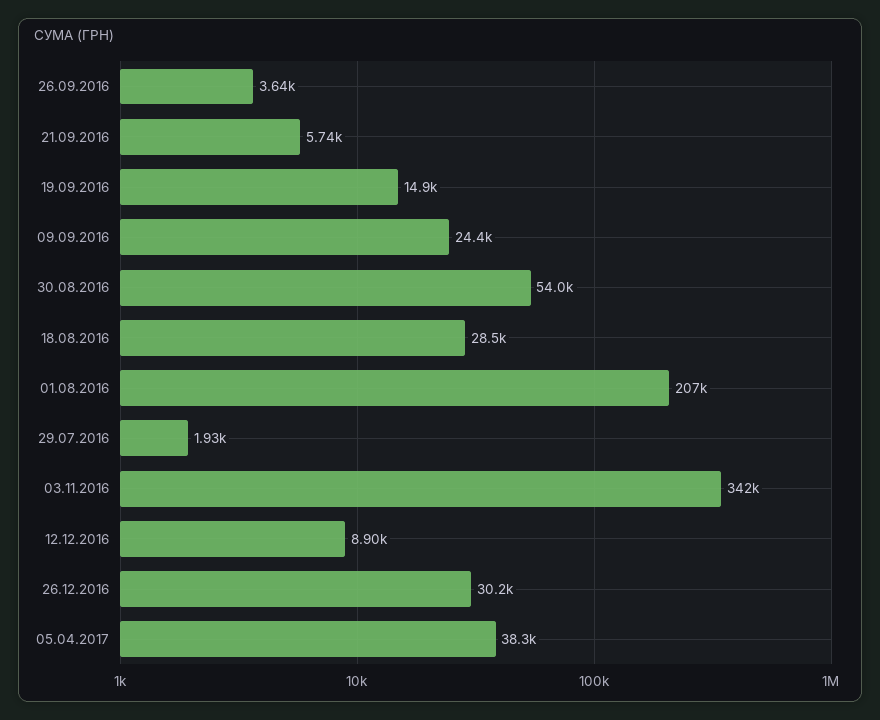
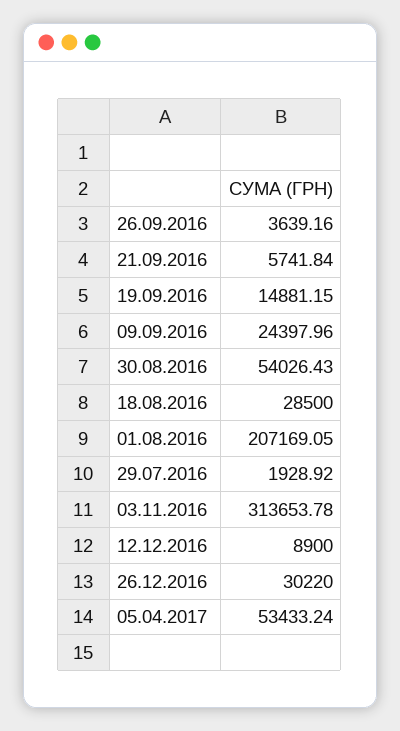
  {
    "26.09.2016": 3639.16,
    "21.09.2016": 5741.84,
    "19.09.2016": 14881.15,
    "09.09.2016": 24397.96,
    "30.08.2016": 54026.43,
    "18.08.2016": 28500,
    "01.08.2016": 207169.05,
    "29.07.2016": 1928.92,
-   "03.11.2016": 342000,
+   "03.11.2016": 313653.78,
    "12.12.2016": 8900,
    "26.12.2016": 30220,
-   "05.04.2017": 38300
+   "05.04.2017": 53433.24
  }

